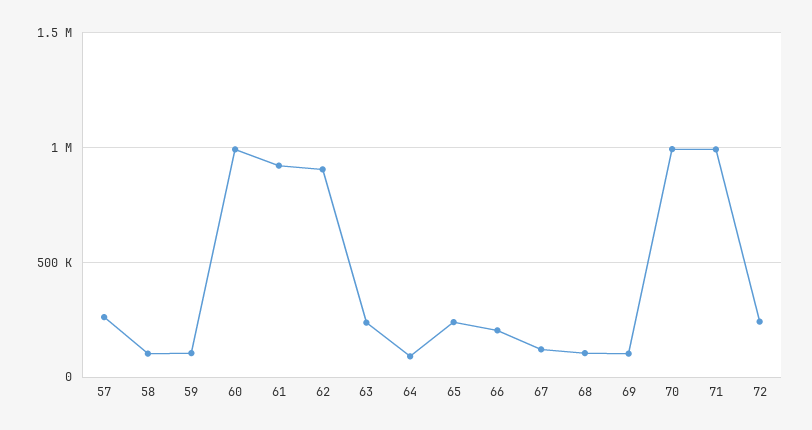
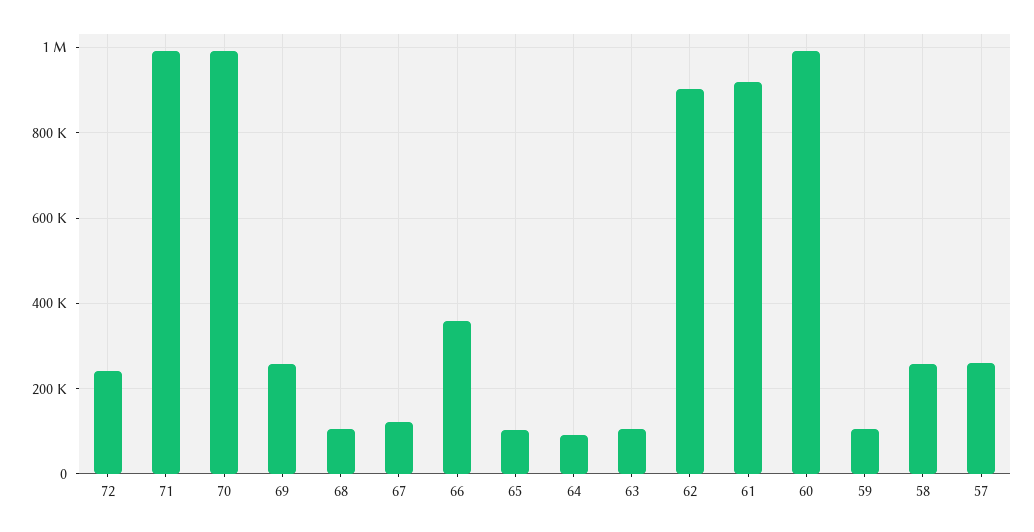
  {
    "57": 260000,
-   "58": 100000,
+   "58": 260000,
    "59": 100000,
    "60": 1000000,
    "61": 920000,
    "62": 900000,
-   "63": 250000,
+   "63": 100000,
    "64": 100000,
-   "65": 250000,
+   "65": 100000,
-   "66": 200000,
+   "66": 360000,
    "67": 120000,
    "68": 100000,
-   "69": 100000,
+   "69": 260000,
    "70": 1000000,
    "71": 1000000,
    "72": 240000
  }

